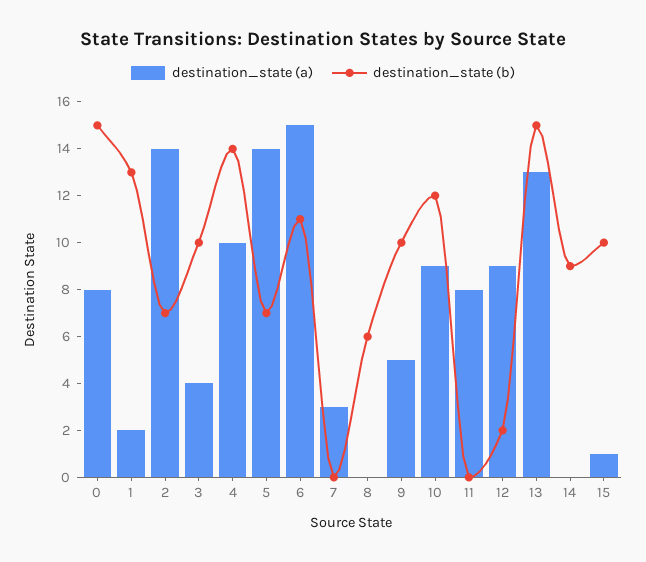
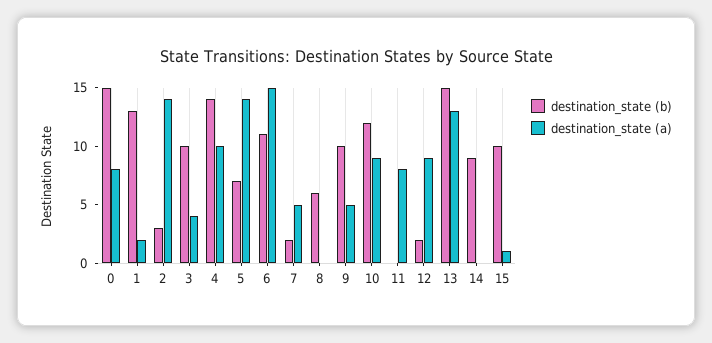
  {
    "destination_state (a)": {
      "0": 8,
      "1": 2,
      "2": 14,
      "3": 4,
      "4": 10,
      "5": 14,
      "6": 15,
-     "7": 3,
+     "7": 5,
      "8": 0,
      "9": 5,
      "10": 9,
      "11": 8,
      "12": 9,
      "13": 13,
      "14": 0,
      "15": 1
    },
    "destination_state (b)": {
      "0": 15,
      "1": 13,
-     "2": 7,
+     "2": 3,
      "3": 10,
      "4": 14,
      "5": 7,
      "6": 11,
-     "7": 0,
+     "7": 2,
      "8": 6,
      "9": 10,
      "10": 12,
      "11": 0,
      "12": 2,
      "13": 15,
      "14": 9,
      "15": 10
    }
  }

